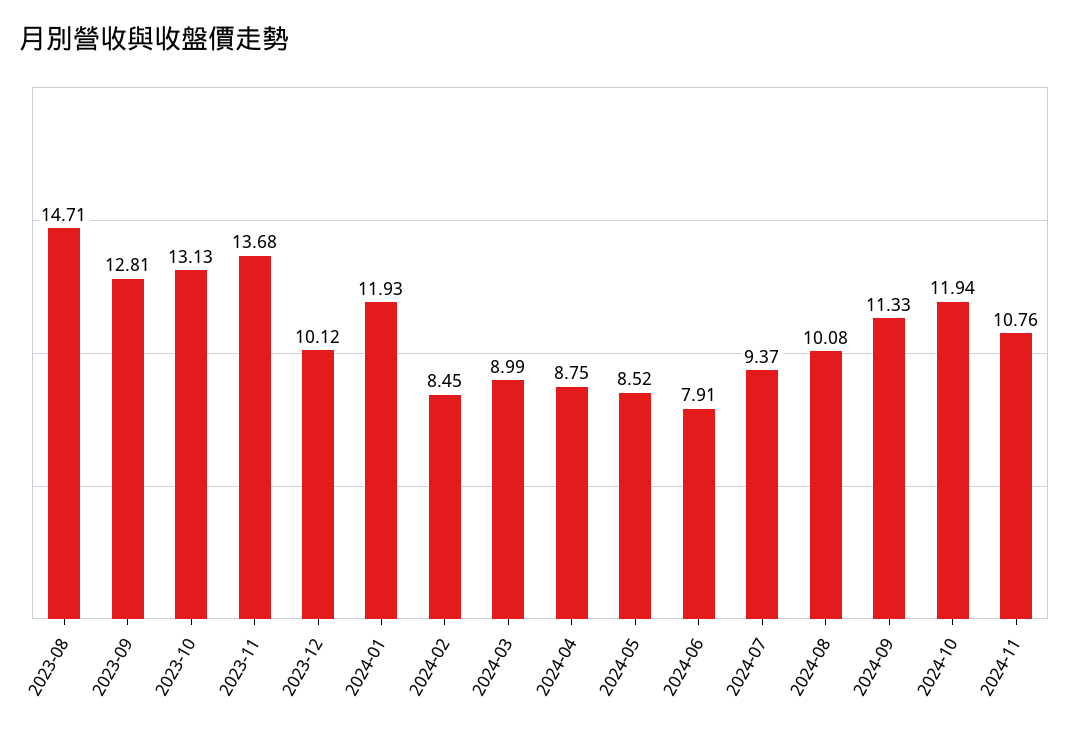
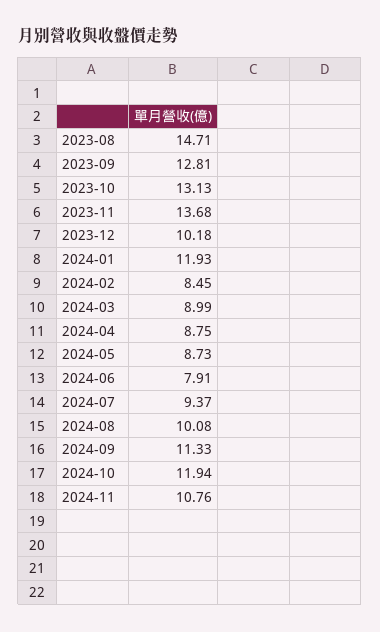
  {
    "2023-08": 14.71,
    "2023-09": 12.81,
    "2023-10": 13.13,
    "2023-11": 13.68,
-   "2023-12": 10.12,
+   "2023-12": 10.18,
    "2024-01": 11.93,
    "2024-02": 8.45,
    "2024-03": 8.99,
    "2024-04": 8.75,
-   "2024-05": 8.52,
+   "2024-05": 8.73,
    "2024-06": 7.91,
    "2024-07": 9.37,
    "2024-08": 10.08,
    "2024-09": 11.33,
    "2024-10": 11.94,
    "2024-11": 10.76
  }

